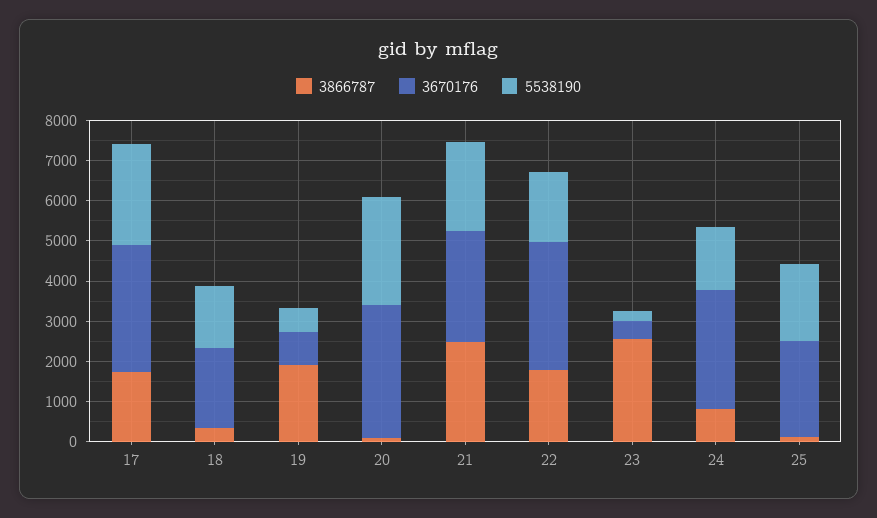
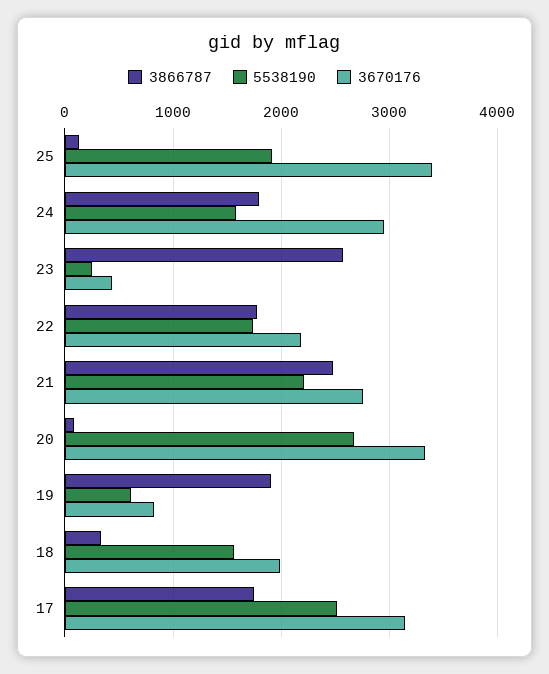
  {
    "3866787": {
      "17": 1700,
      "18": 300,
      "19": 1900,
      "20": 100,
      "21": 2500,
      "22": 1800,
      "23": 2600,
-     "24": 800,
+     "24": 1800,
      "25": 100
    },
    "3670176": {
      "17": 3100,
      "18": 2000,
      "19": 800,
      "20": 3300,
      "21": 2800,
-     "22": 3200,
+     "22": 2200,
      "23": 400,
      "24": 2900,
-     "25": 2400
+     "25": 3400
    },
    "5538190": {
      "17": 2500,
      "18": 1600,
      "19": 600,
      "20": 2700,
      "21": 2200,
      "22": 1700,
      "23": 300,
      "24": 1600,
      "25": 1900
    }
  }

